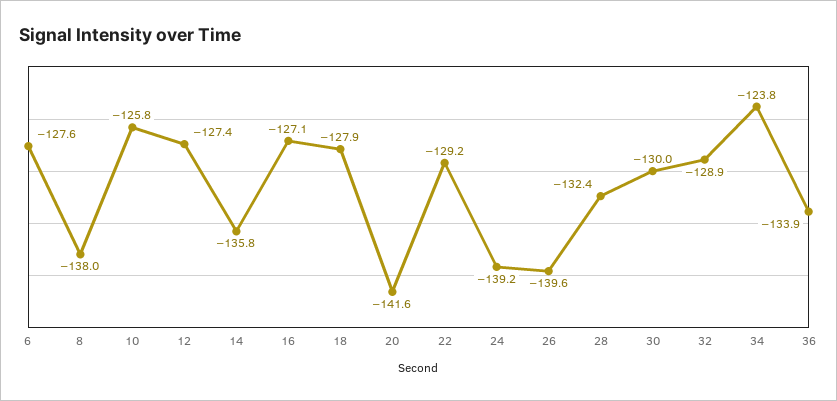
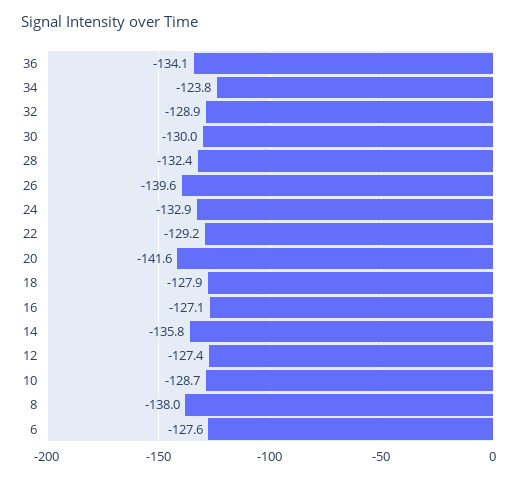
  {
    "6": -127.6,
    "8": -138,
-   "10": -125.8,
+   "10": -128.7,
    "12": -127.4,
    "14": -135.8,
    "16": -127.1,
    "18": -127.9,
    "20": -141.6,
    "22": -129.2,
-   "24": -139.2,
+   "24": -132.9,
    "26": -139.6,
    "28": -132.4,
    "30": -130,
    "32": -128.9,
    "34": -123.8,
-   "36": -133.9
+   "36": -134.1
  }

